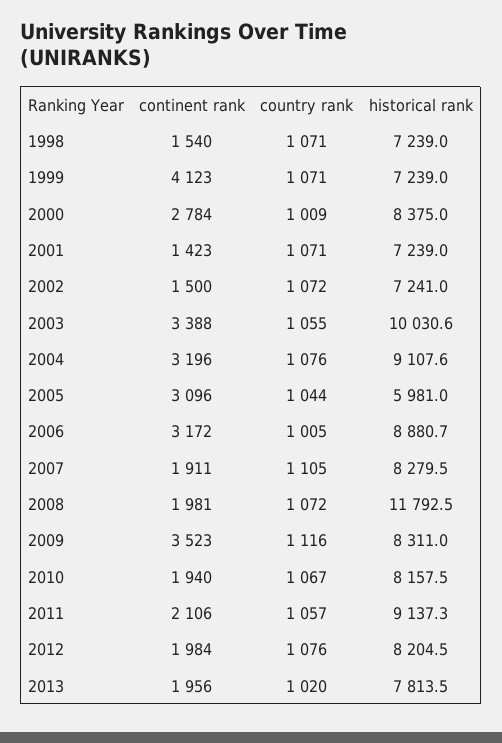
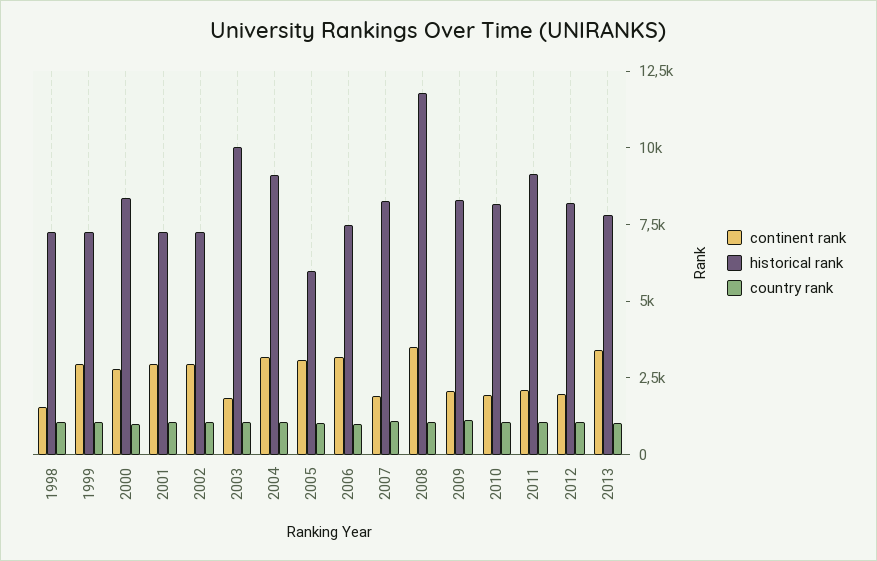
  {
    "continent rank": {
      "1998": 1540,
-     "1999": 4123,
+     "1999": 3000,
      "2000": 2784,
-     "2001": 1423,
+     "2001": 3000,
-     "2002": 1500,
+     "2002": 3000,
-     "2003": 3388,
+     "2003": 2000,
      "2004": 3196,
      "2005": 3096,
      "2006": 3172,
      "2007": 1911,
-     "2008": 1981,
+     "2008": 3500,
-     "2009": 3523,
+     "2009": 2000,
      "2010": 1940,
      "2011": 2106,
      "2012": 1984,
-     "2013": 1956
+     "2013": 3500
    },
    "country rank": {
      "1998": 1071,
      "1999": 1071,
      "2000": 1009,
      "2001": 1071,
      "2002": 1072,
      "2003": 1055,
      "2004": 1076,
      "2005": 1044,
      "2006": 1005,
      "2007": 1105,
      "2008": 1072,
      "2009": 1116,
      "2010": 1067,
      "2011": 1057,
      "2012": 1076,
      "2013": 1020
    },
    "historical rank": {
      "1998": 7239,
      "1999": 7239,
      "2000": 8375,
      "2001": 7239,
      "2002": 7241,
      "2003": 10030.6,
      "2004": 9107.6,
      "2005": 5981,
-     "2006": 8880.7,
+     "2006": 7500,
      "2007": 8279.5,
      "2008": 11792.5,
      "2009": 8311,
      "2010": 8157.5,
      "2011": 9137.3,
      "2012": 8204.5,
      "2013": 7813.5
    }
  }

